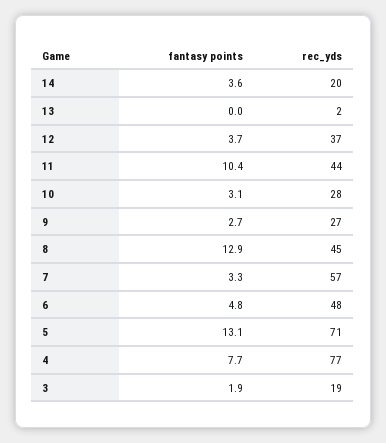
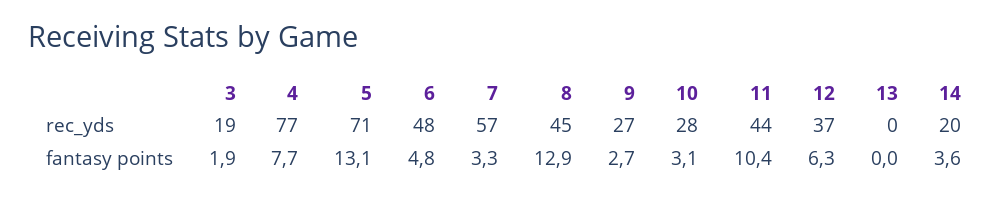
  {
    "fantasy points": {
      "14": 3.6,
      "13": 0,
-     "12": 3.7,
+     "12": 6.3,
      "11": 10.4,
      "10": 3.1,
      "9": 2.7,
      "8": 12.9,
      "7": 3.3,
      "6": 4.8,
      "5": 13.1,
      "4": 7.7,
      "3": 1.9
    },
    "rec_yds": {
      "14": 20,
-     "13": 2,
+     "13": 0,
      "12": 37,
      "11": 44,
      "10": 28,
      "9": 27,
      "8": 45,
      "7": 57,
      "6": 48,
      "5": 71,
      "4": 77,
      "3": 19
    }
  }

